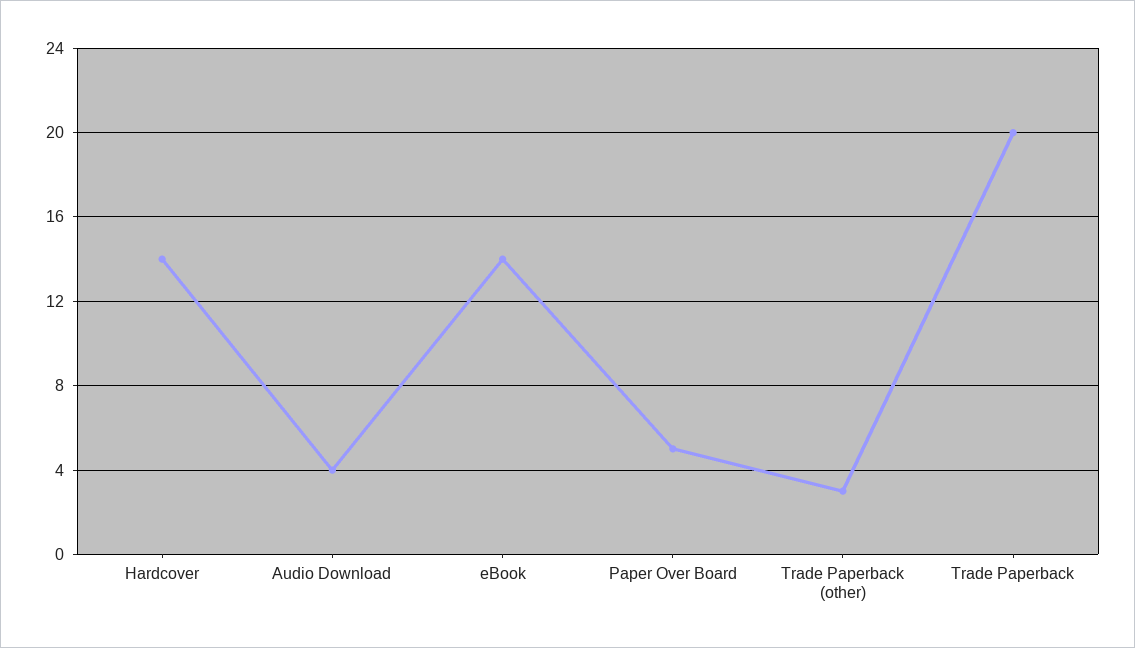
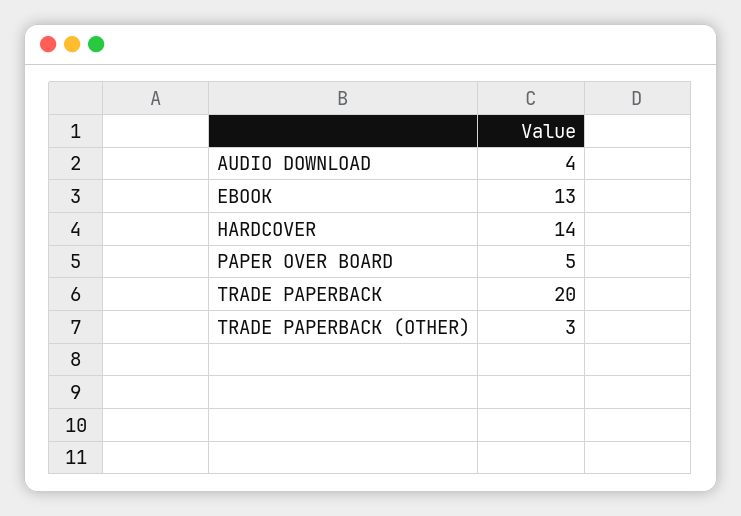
  {
    "Hardcover": 14,
    "Audio Download": 4,
-   "eBook": 14,
+   "eBook": 13,
    "Paper Over Board": 5,
    "Trade Paperback (other)": 3,
    "Trade Paperback": 20
  }

